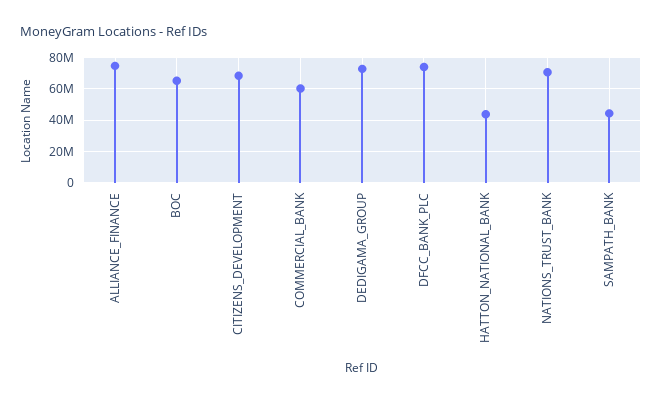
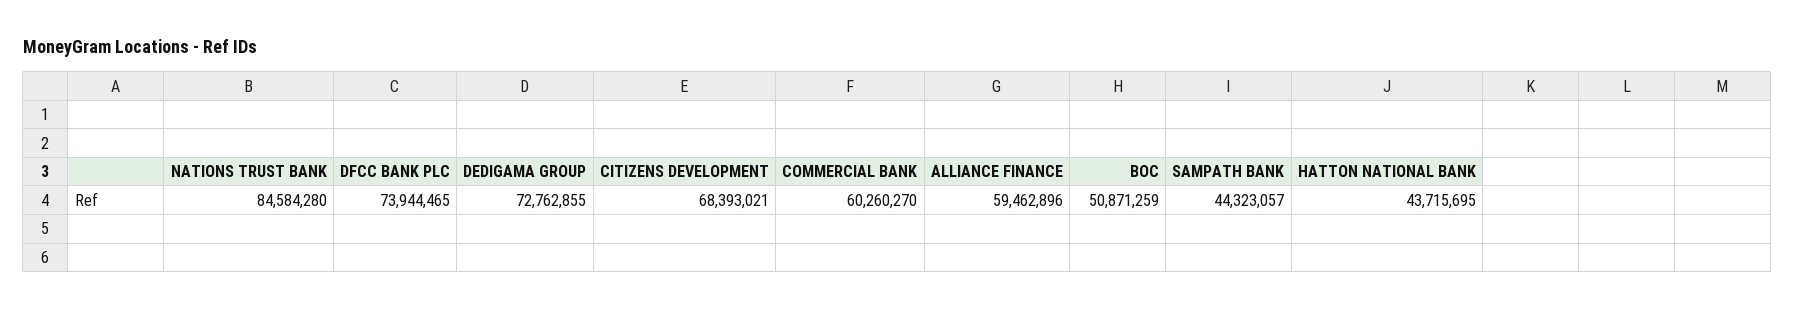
  {
-   "ALLIANCE_FINANCE": 75000000,
+   "ALLIANCE_FINANCE": 59462896,
-   "BOC": 65000000,
+   "BOC": 50871259,
    "CITIZENS_DEVELOPMENT": 68393021,
    "COMMERCIAL_BANK": 60260270,
    "DEDIGAMA_GROUP": 72762855,
    "DFCC_BANK_PLC": 73944465,
    "HATTON_NATIONAL_BANK": 43715695,
-   "NATIONS_TRUST_BANK": 70000000,
+   "NATIONS_TRUST_BANK": 84584280,
    "SAMPATH_BANK": 44323057
  }

